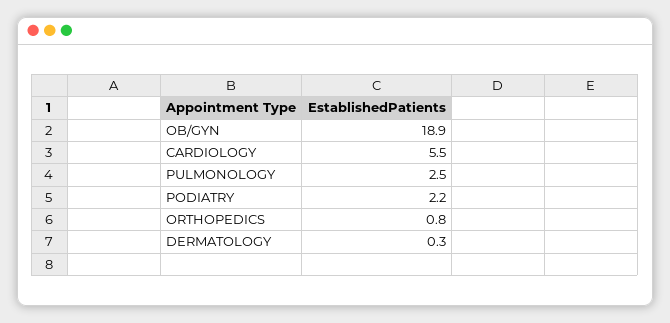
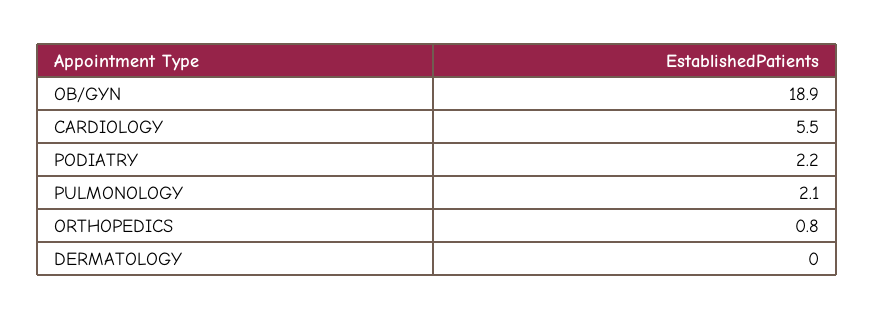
  {
    "OB/GYN": 18.9,
    "CARDIOLOGY": 5.5,
-   "PULMONOLOGY": 2.5,
+   "PULMONOLOGY": 2.1,
    "PODIATRY": 2.2,
    "ORTHOPEDICS": 0.8,
-   "DERMATOLOGY": 0.3
+   "DERMATOLOGY": 0
  }

